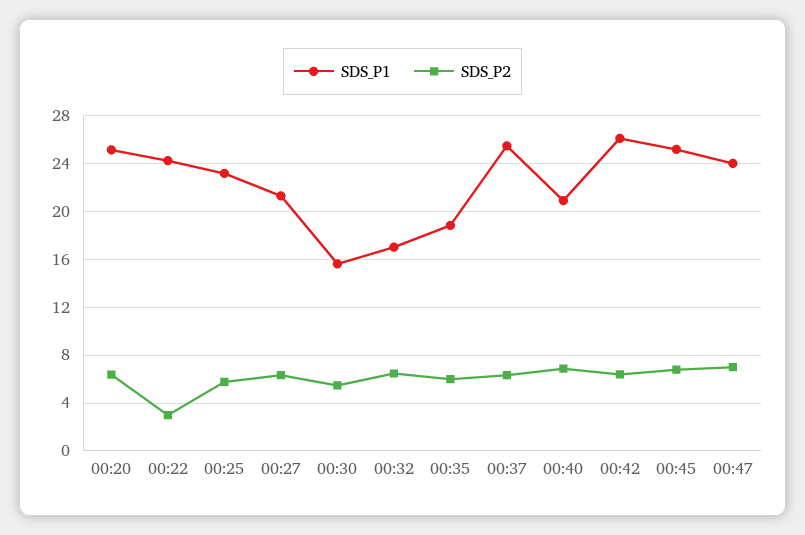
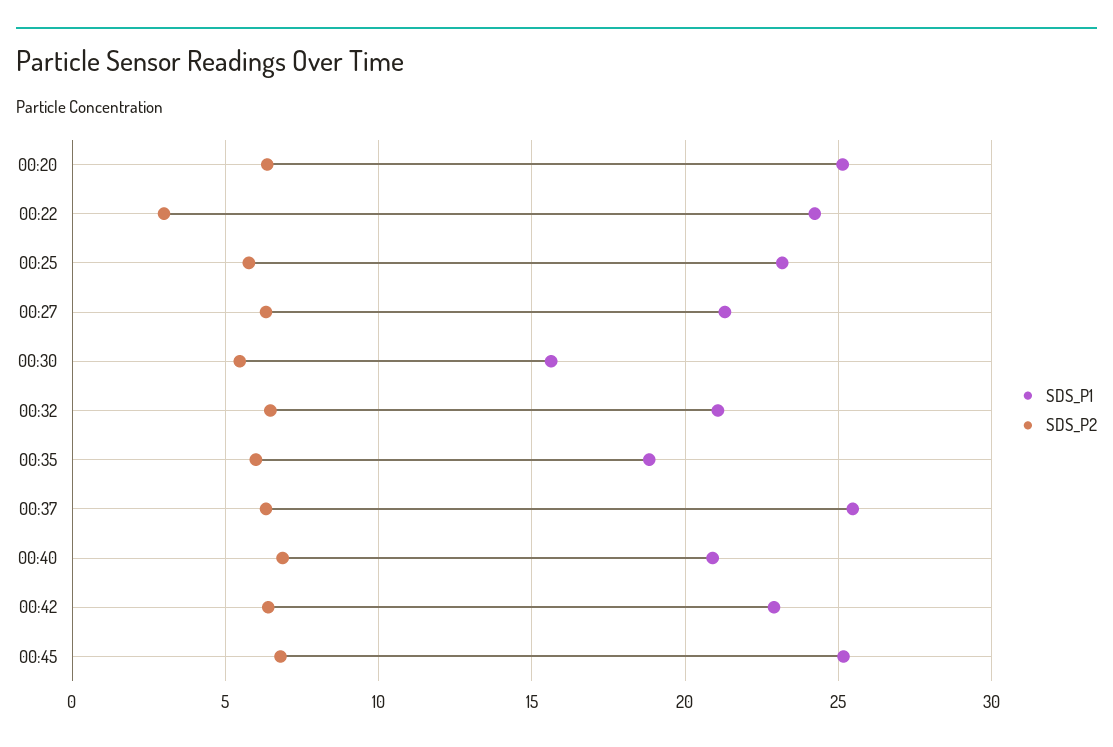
  {
    "SDS_P1": {
      "00:20": 25,
      "00:22": 24,
      "00:25": 23,
      "00:27": 21.5,
      "00:30": 15.5,
-     "00:32": 17,
+     "00:32": 21,
      "00:35": 19,
      "00:37": 25.5,
      "00:40": 21,
-     "00:42": 26,
+     "00:42": 23,
-     "00:45": 25,
+     "00:45": 25
-     "00:47": 24
    },
    "SDS_P2": {
      "00:20": 6.5,
      "00:22": 3,
      "00:25": 6,
      "00:27": 6.5,
      "00:30": 5.5,
      "00:32": 6.5,
      "00:35": 6,
      "00:37": 6.5,
      "00:40": 7,
      "00:42": 6.5,
-     "00:45": 7,
+     "00:45": 7
-     "00:47": 7
    }
  }

